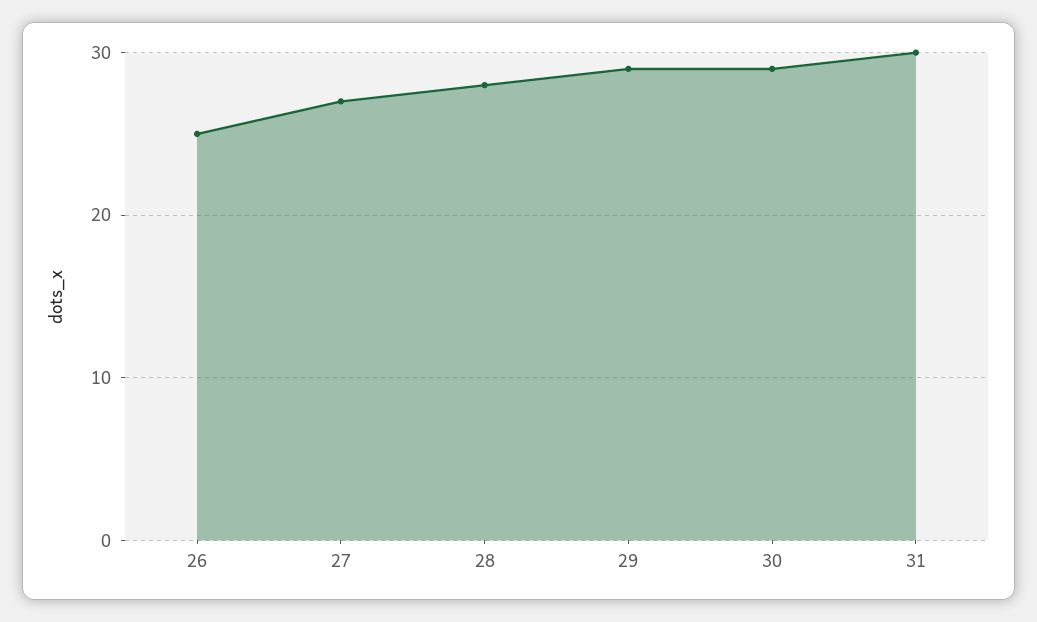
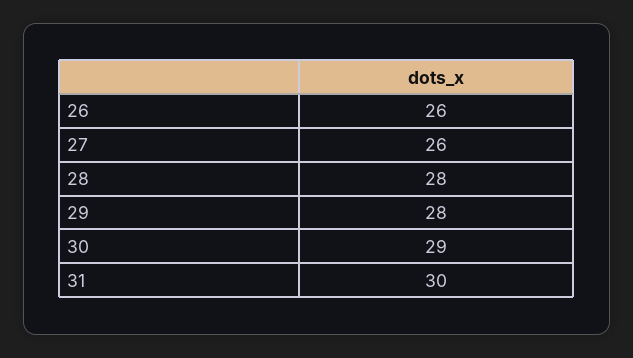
  {
-   "26": 25,
+   "26": 26,
-   "27": 27,
+   "27": 26,
    "28": 28,
-   "29": 29,
+   "29": 28,
    "30": 29,
    "31": 30
  }

